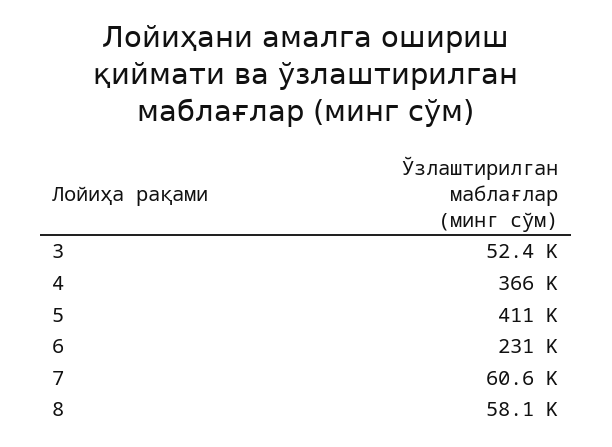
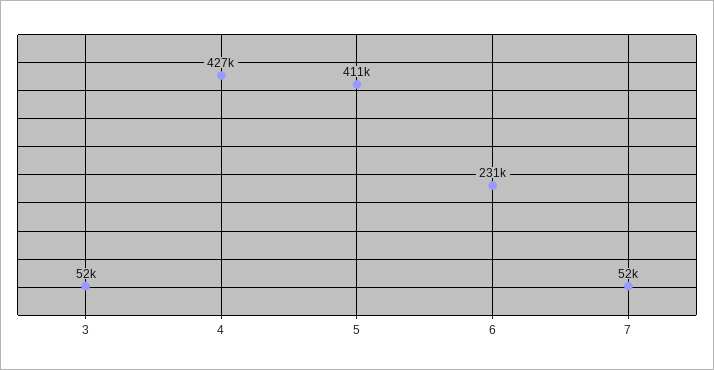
  {
    "3": 52400,
-   "4": 366000,
+   "4": 427000,
    "5": 411000,
    "6": 231000,
-   "7": 60600,
+   "7": 52000
-   "8": 58100
  }

